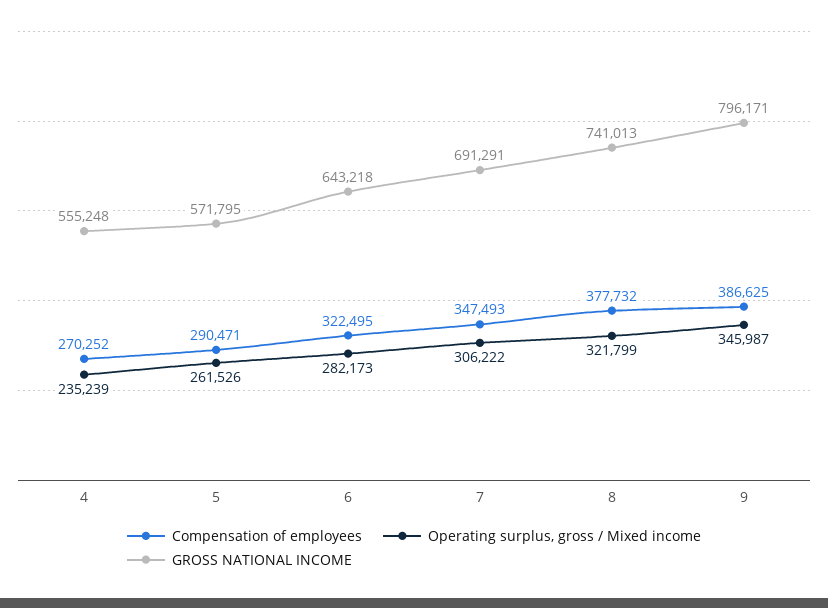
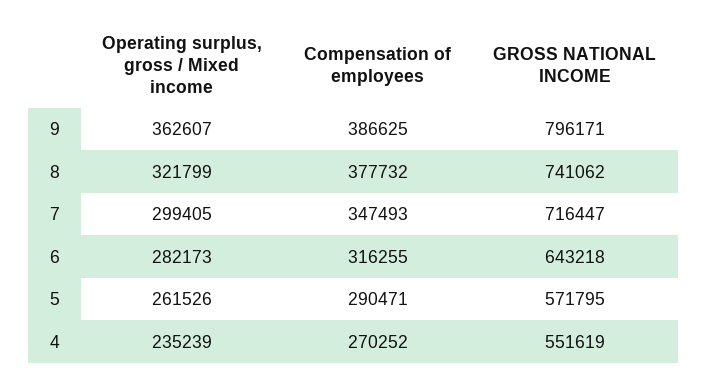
  {
    "Compensation of employees": {
      "4": 270252,
      "5": 290471,
-     "6": 322495,
+     "6": 316255,
      "7": 347493,
      "8": 377732,
      "9": 386625
    },
    "Operating surplus, gross / Mixed income": {
      "4": 235239,
      "5": 261526,
      "6": 282173,
-     "7": 306222,
+     "7": 299405,
      "8": 321799,
-     "9": 345987
+     "9": 362607
    },
    "GROSS NATIONAL INCOME": {
-     "4": 555248,
+     "4": 551619,
      "5": 571795,
      "6": 643218,
-     "7": 691291,
+     "7": 716447,
-     "8": 741013,
+     "8": 741062,
      "9": 796171
    }
  }

